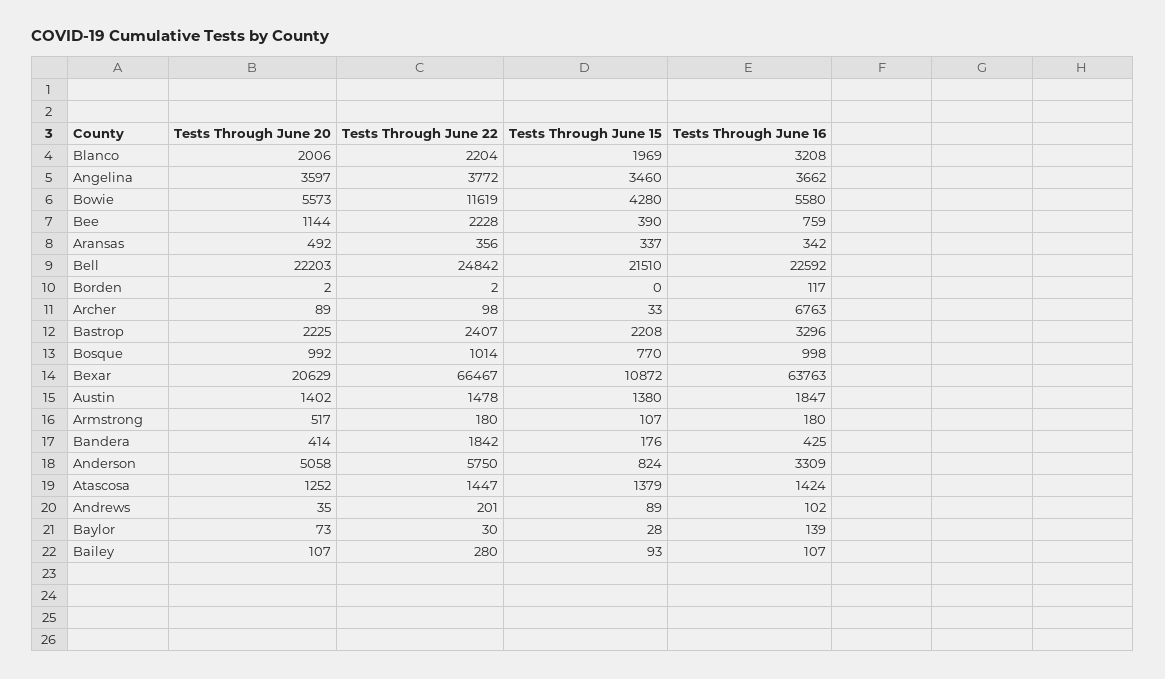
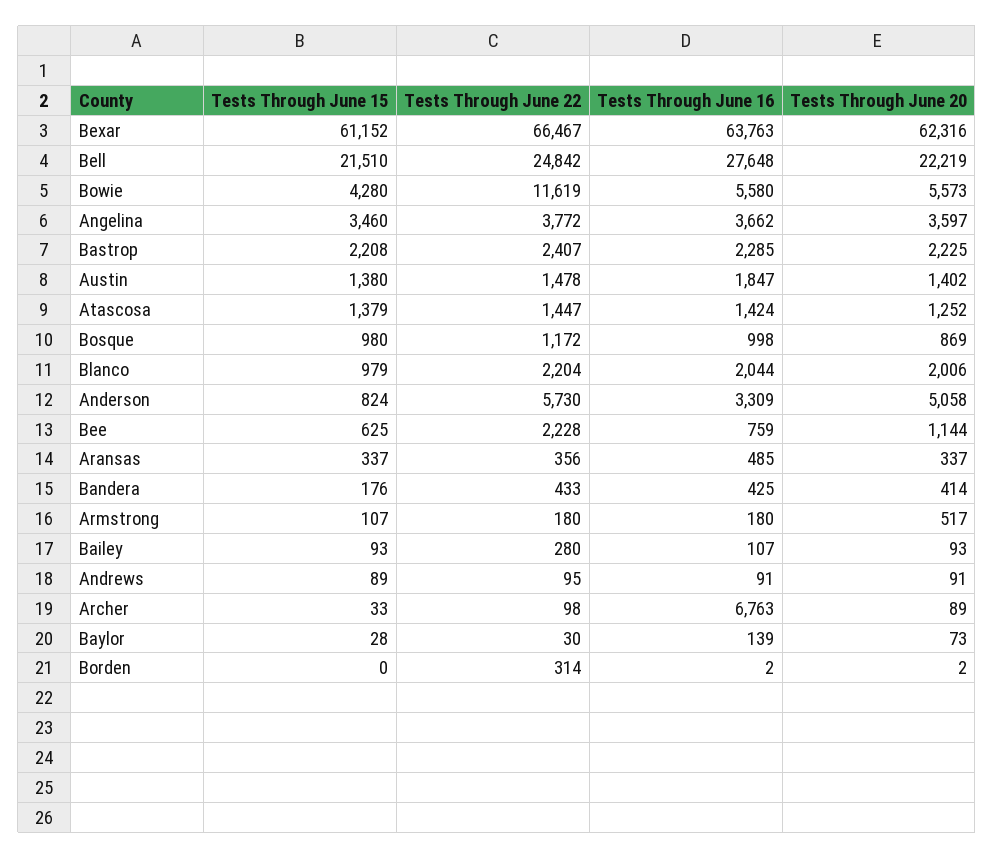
  {
    "Tests Through June 20": {
      "Blanco": 2006,
      "Angelina": 3597,
      "Bowie": 5573,
      "Bee": 1144,
-     "Aransas": 492,
+     "Aransas": 337,
-     "Bell": 22203,
+     "Bell": 22219,
      "Borden": 2,
      "Archer": 89,
      "Bastrop": 2225,
-     "Bosque": 992,
+     "Bosque": 869,
-     "Bexar": 20629,
+     "Bexar": 62316,
      "Austin": 1402,
      "Armstrong": 517,
      "Bandera": 414,
      "Anderson": 5058,
      "Atascosa": 1252,
-     "Andrews": 35,
+     "Andrews": 91,
      "Baylor": 73,
-     "Bailey": 107
+     "Bailey": 93
    },
    "Tests Through June 22": {
      "Blanco": 2204,
      "Angelina": 3772,
      "Bowie": 11619,
      "Bee": 2228,
      "Aransas": 356,
      "Bell": 24842,
-     "Borden": 2,
+     "Borden": 314,
      "Archer": 98,
      "Bastrop": 2407,
-     "Bosque": 1014,
+     "Bosque": 1172,
      "Bexar": 66467,
      "Austin": 1478,
      "Armstrong": 180,
-     "Bandera": 1842,
+     "Bandera": 433,
-     "Anderson": 5750,
+     "Anderson": 5730,
      "Atascosa": 1447,
-     "Andrews": 201,
+     "Andrews": 95,
      "Baylor": 30,
      "Bailey": 280
    },
    "Tests Through June 15": {
-     "Blanco": 1969,
+     "Blanco": 979,
      "Angelina": 3460,
      "Bowie": 4280,
-     "Bee": 390,
+     "Bee": 625,
      "Aransas": 337,
      "Bell": 21510,
      "Borden": 0,
      "Archer": 33,
      "Bastrop": 2208,
-     "Bosque": 770,
+     "Bosque": 980,
-     "Bexar": 10872,
+     "Bexar": 61152,
      "Austin": 1380,
      "Armstrong": 107,
      "Bandera": 176,
      "Anderson": 824,
      "Atascosa": 1379,
      "Andrews": 89,
      "Baylor": 28,
      "Bailey": 93
    },
    "Tests Through June 16": {
-     "Blanco": 3208,
+     "Blanco": 2044,
      "Angelina": 3662,
      "Bowie": 5580,
      "Bee": 759,
-     "Aransas": 342,
+     "Aransas": 485,
-     "Bell": 22592,
+     "Bell": 27648,
-     "Borden": 117,
+     "Borden": 2,
      "Archer": 6763,
-     "Bastrop": 3296,
+     "Bastrop": 2285,
      "Bosque": 998,
      "Bexar": 63763,
      "Austin": 1847,
      "Armstrong": 180,
      "Bandera": 425,
      "Anderson": 3309,
      "Atascosa": 1424,
-     "Andrews": 102,
+     "Andrews": 91,
      "Baylor": 139,
      "Bailey": 107
    }
  }

